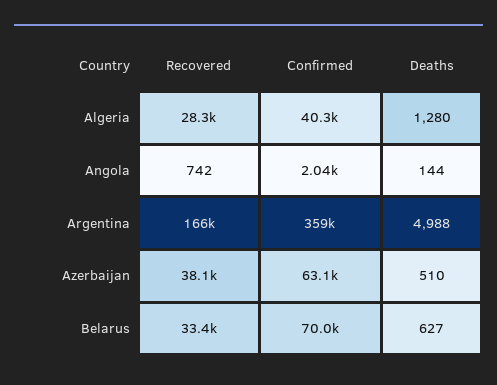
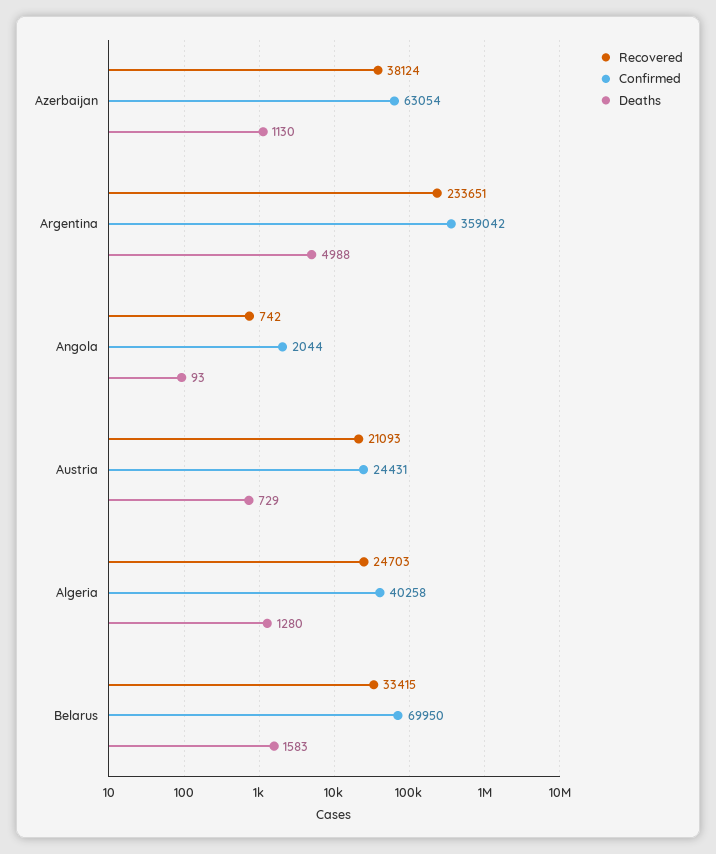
  {
    "Recovered": {
-     "Algeria": 28300,
+     "Algeria": 24703,
      "Angola": 742,
-     "Argentina": 166000,
+     "Argentina": 233651,
      "Azerbaijan": 38124,
-     "Belarus": 33415
+     "Belarus": 33415,
+     "Austria": 21093
    },
    "Confirmed": {
      "Algeria": 40258,
      "Angola": 2044,
      "Argentina": 359042,
      "Azerbaijan": 63054,
-     "Belarus": 69950
+     "Belarus": 69950,
+     "Austria": 24431
    },
    "Deaths": {
      "Algeria": 1280,
-     "Angola": 144,
+     "Angola": 93,
      "Argentina": 4988,
-     "Azerbaijan": 510,
+     "Azerbaijan": 1130,
-     "Belarus": 627
+     "Belarus": 1583,
+     "Austria": 729
    }
  }

